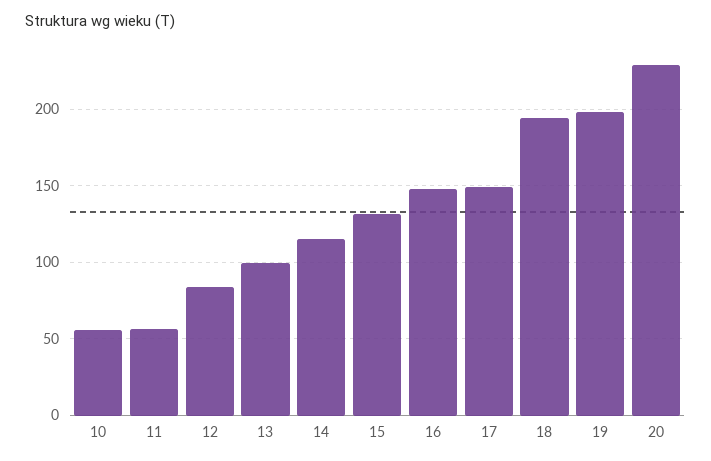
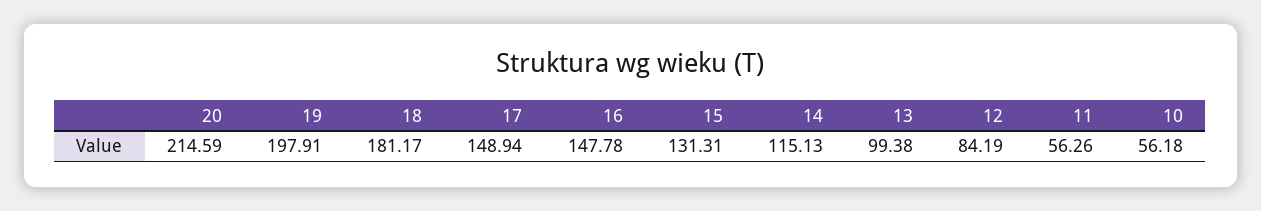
  {
    "10": 56.18,
    "11": 56.26,
    "12": 84.19,
    "13": 99.38,
    "14": 115.13,
    "15": 131.31,
    "16": 147.78,
    "17": 148.94,
-   "18": 195,
+   "18": 181.17,
    "19": 197.91,
-   "20": 230
+   "20": 214.59
  }

